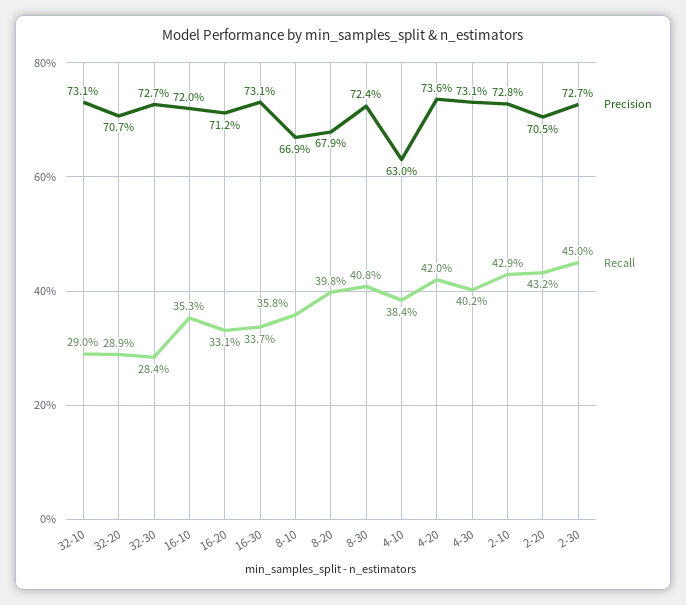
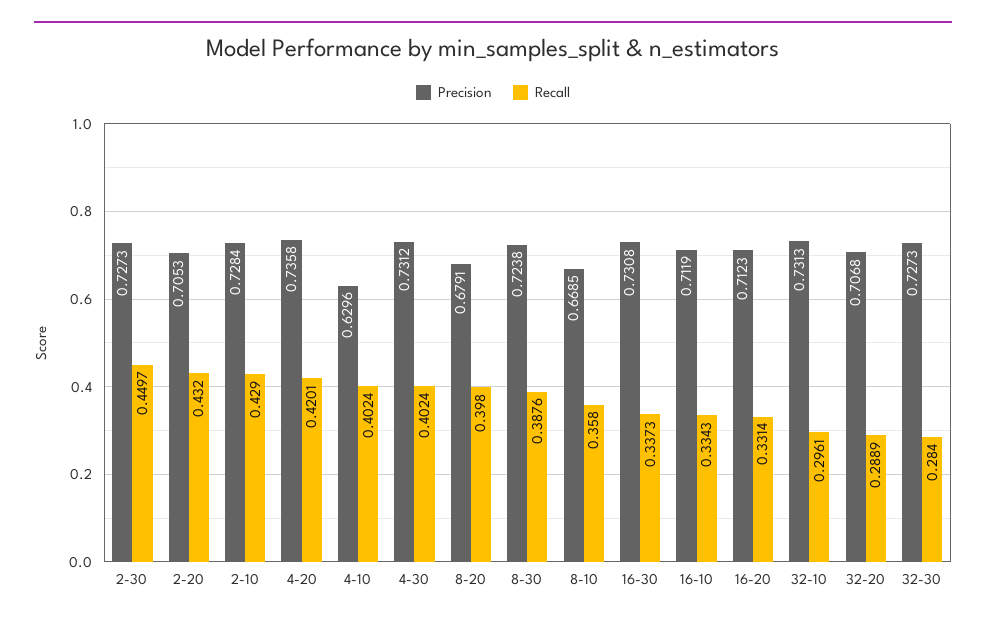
  {
    "Precision": {
      "32-10": 0.7313,
      "32-20": 0.7068,
      "32-30": 0.7273,
-     "16-10": 0.72,
+     "16-10": 0.7119,
      "16-20": 0.7123,
      "16-30": 0.7308,
      "8-10": 0.6685,
      "8-20": 0.6791,
      "8-30": 0.7238,
      "4-10": 0.6296,
      "4-20": 0.7358,
      "4-30": 0.7312,
      "2-10": 0.7284,
      "2-20": 0.7053,
      "2-30": 0.7273
    },
    "Recall": {
-     "32-10": 0.29,
+     "32-10": 0.2961,
      "32-20": 0.2889,
      "32-30": 0.284,
-     "16-10": 0.353,
+     "16-10": 0.3343,
      "16-20": 0.3314,
      "16-30": 0.3373,
      "8-10": 0.358,
      "8-20": 0.398,
-     "8-30": 0.408,
+     "8-30": 0.3876,
-     "4-10": 0.384,
+     "4-10": 0.4024,
      "4-20": 0.4201,
      "4-30": 0.4024,
      "2-10": 0.429,
      "2-20": 0.432,
      "2-30": 0.4497
    }
  }

